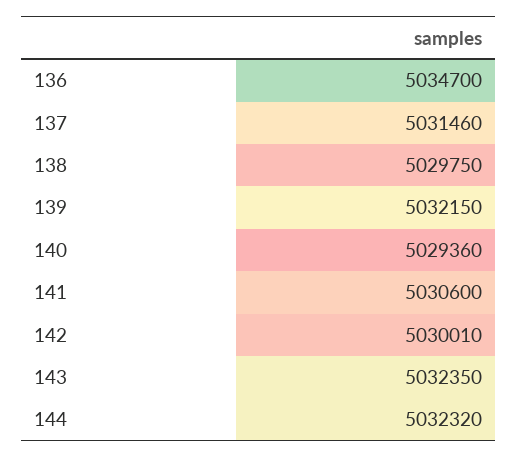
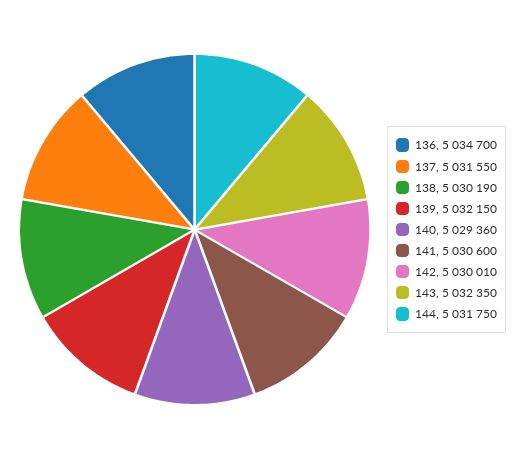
  {
    "136": 5034700,
-   "137": 5031460,
+   "137": 5031550,
-   "138": 5029750,
+   "138": 5030190,
    "139": 5032150,
    "140": 5029360,
    "141": 5030600,
    "142": 5030010,
    "143": 5032350,
-   "144": 5032320
+   "144": 5031750
  }

